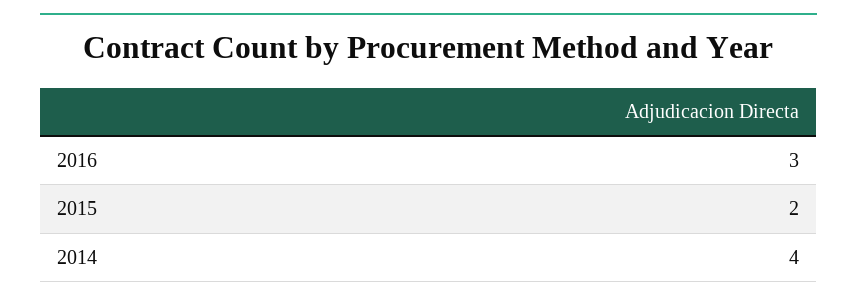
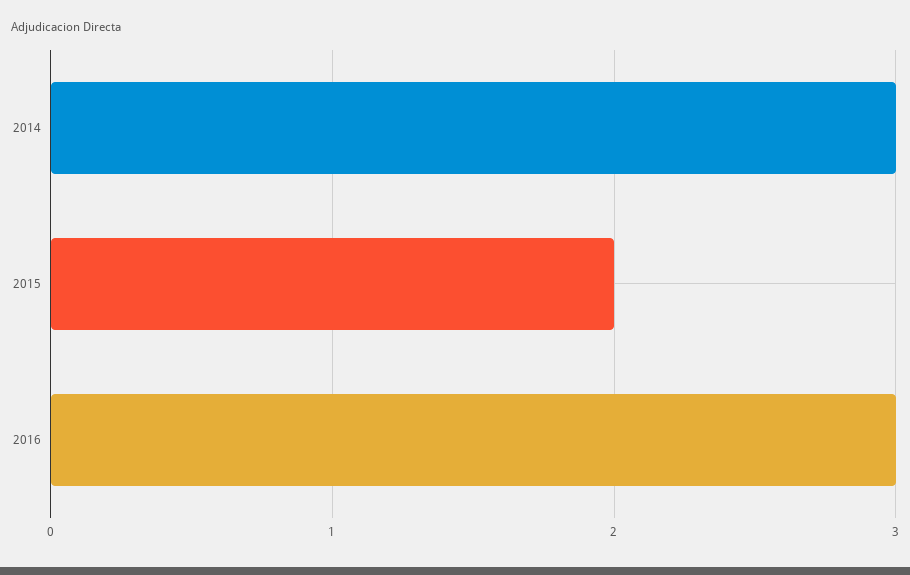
  {
    "2016": 3,
    "2015": 2,
-   "2014": 4
+   "2014": 3
  }

